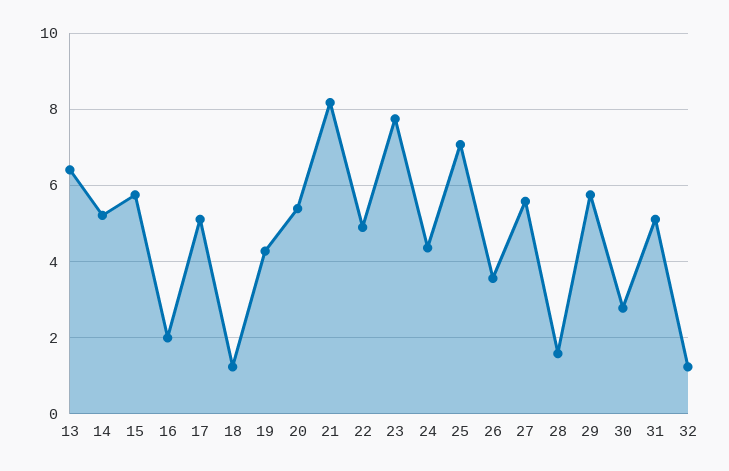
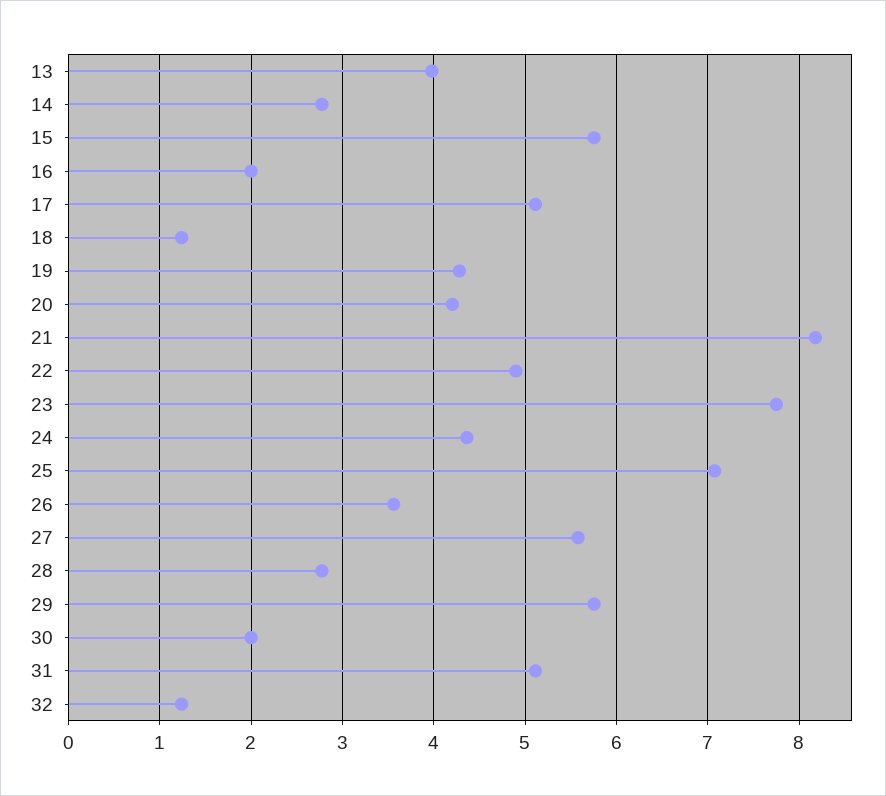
  {
-   "13": 6.4,
+   "13": 4,
-   "14": 5.2,
+   "14": 2.8,
    "15": 5.8,
    "16": 2,
    "17": 5.1,
    "18": 1.2,
    "19": 4.3,
-   "20": 5.4,
+   "20": 4.2,
    "21": 8.2,
    "22": 4.9,
    "23": 7.8,
    "24": 4.4,
    "25": 7.1,
    "26": 3.6,
    "27": 5.6,
-   "28": 1.6,
+   "28": 2.8,
    "29": 5.8,
-   "30": 2.8,
+   "30": 2,
    "31": 5.1,
    "32": 1.2
  }

